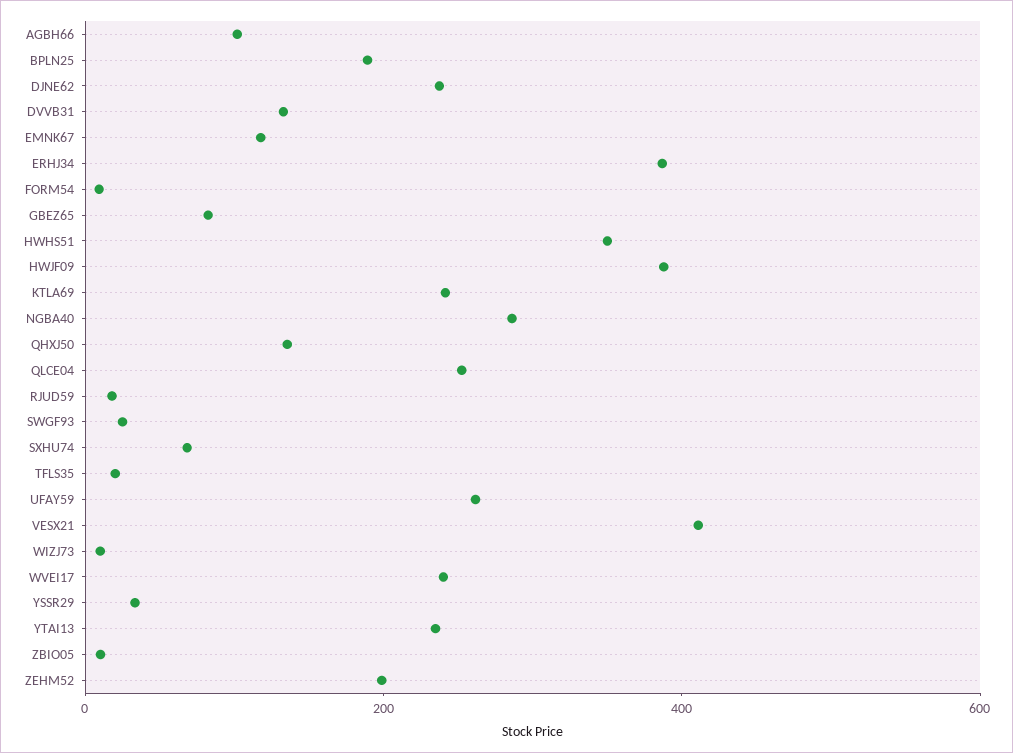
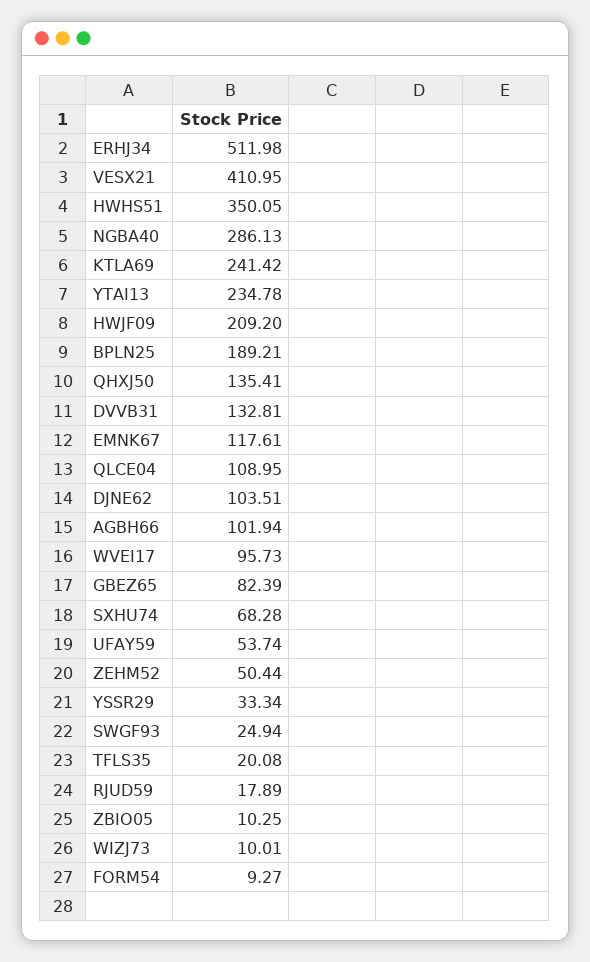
  {
    "AGBH66": 101.94,
    "BPLN25": 189.21,
-   "DJNE62": 250,
+   "DJNE62": 103.51,
    "DVVB31": 132.81,
    "EMNK67": 117.61,
-   "ERHJ34": 400,
+   "ERHJ34": 511.98,
    "FORM54": 9.27,
    "GBEZ65": 82.39,
    "HWHS51": 350.05,
-   "HWJF09": 400,
+   "HWJF09": 209.2,
    "KTLA69": 241.42,
    "NGBA40": 286.13,
    "QHXJ50": 135.41,
-   "QLCE04": 250,
+   "QLCE04": 108.95,
    "RJUD59": 17.89,
    "SWGF93": 24.94,
    "SXHU74": 68.28,
    "TFLS35": 20.08,
-   "UFAY59": 250,
+   "UFAY59": 53.74,
    "VESX21": 410.95,
    "WIZJ73": 10.01,
-   "WVEI17": 250,
+   "WVEI17": 95.73,
    "YSSR29": 33.34,
    "YTAI13": 234.78,
    "ZBIO05": 10.25,
-   "ZEHM52": 200
+   "ZEHM52": 50.44
  }

